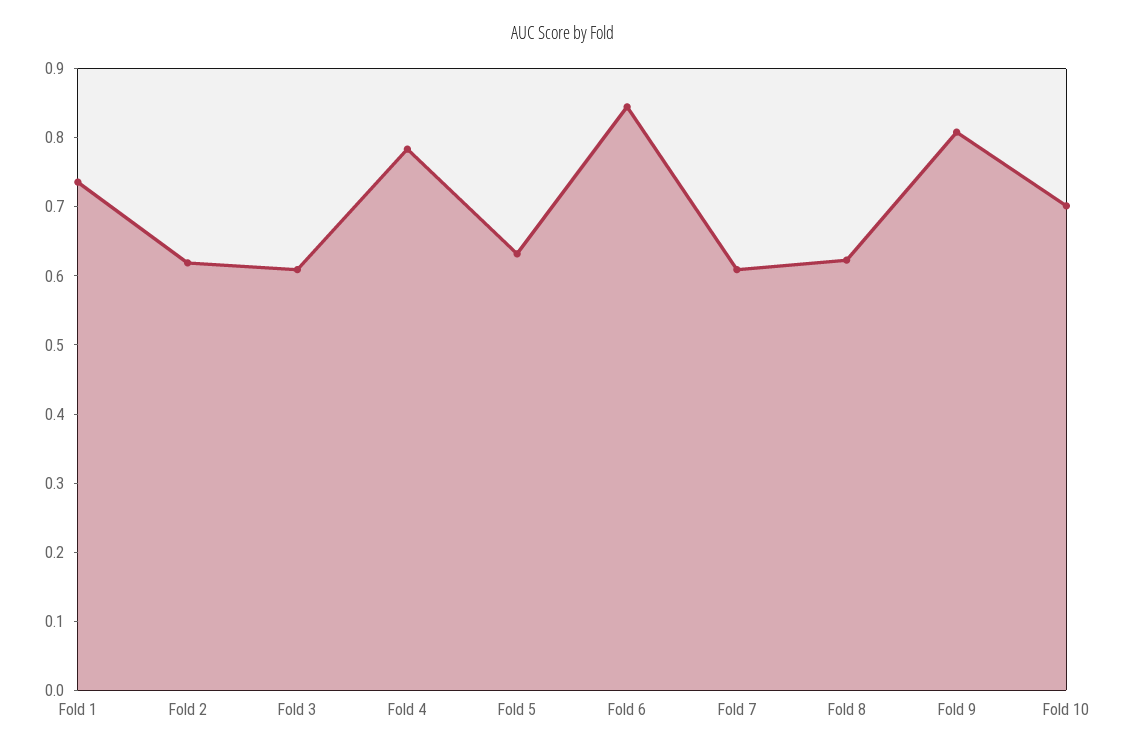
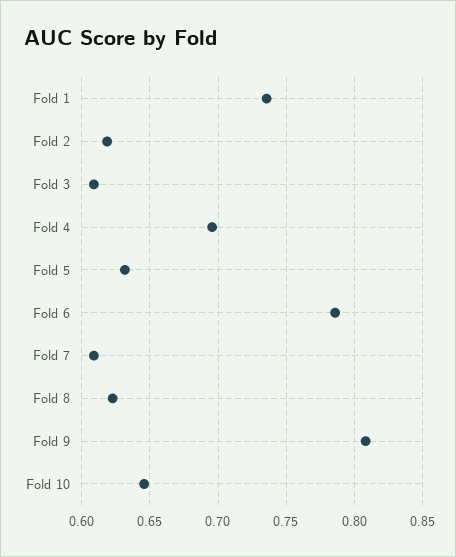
  {
    "Fold 1": 0.735,
    "Fold 2": 0.62,
    "Fold 3": 0.61,
-   "Fold 4": 0.78,
+   "Fold 4": 0.695,
    "Fold 5": 0.63,
-   "Fold 6": 0.84,
+   "Fold 6": 0.785,
    "Fold 7": 0.61,
    "Fold 8": 0.625,
    "Fold 9": 0.81,
-   "Fold 10": 0.7
+   "Fold 10": 0.645
  }

